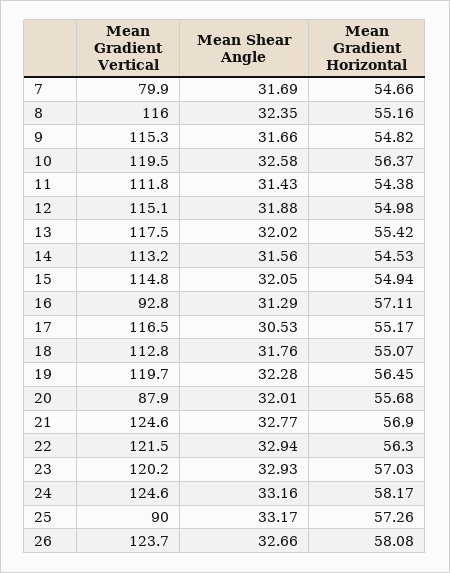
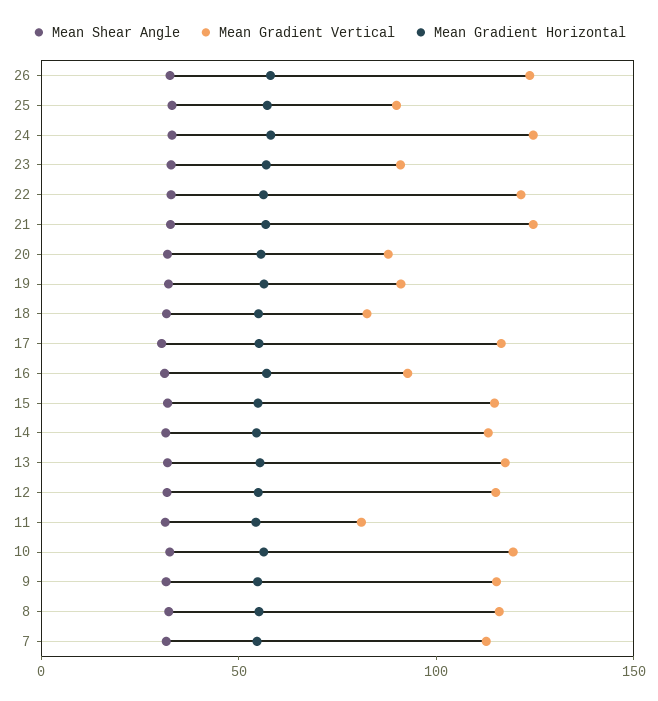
  {
    "Mean Gradient Vertical": {
-     "7": 79.9,
+     "7": 110,
      "8": 116,
      "9": 115.3,
      "10": 119.5,
-     "11": 111.8,
+     "11": 80,
      "12": 115.1,
      "13": 117.5,
      "14": 113.2,
      "15": 114.8,
      "16": 92.8,
      "17": 116.5,
-     "18": 112.8,
+     "18": 80,
-     "19": 119.7,
+     "19": 90,
      "20": 87.9,
      "21": 124.6,
      "22": 121.5,
-     "23": 120.2,
+     "23": 90,
      "24": 124.6,
      "25": 90,
      "26": 123.7
    },
    "Mean Shear Angle": {
      "7": 31.69,
      "8": 32.35,
      "9": 31.66,
      "10": 32.58,
      "11": 31.43,
      "12": 31.88,
      "13": 32.02,
      "14": 31.56,
      "15": 32.05,
      "16": 31.29,
      "17": 30.53,
      "18": 31.76,
      "19": 32.28,
      "20": 32.01,
      "21": 32.77,
      "22": 32.94,
      "23": 32.93,
      "24": 33.16,
      "25": 33.17,
      "26": 32.66
    },
    "Mean Gradient Horizontal": {
      "7": 54.66,
      "8": 55.16,
      "9": 54.82,
      "10": 56.37,
      "11": 54.38,
      "12": 54.98,
      "13": 55.42,
      "14": 54.53,
      "15": 54.94,
      "16": 57.11,
      "17": 55.17,
      "18": 55.07,
      "19": 56.45,
      "20": 55.68,
      "21": 56.9,
      "22": 56.3,
      "23": 57.03,
      "24": 58.17,
      "25": 57.26,
      "26": 58.08
    }
  }

